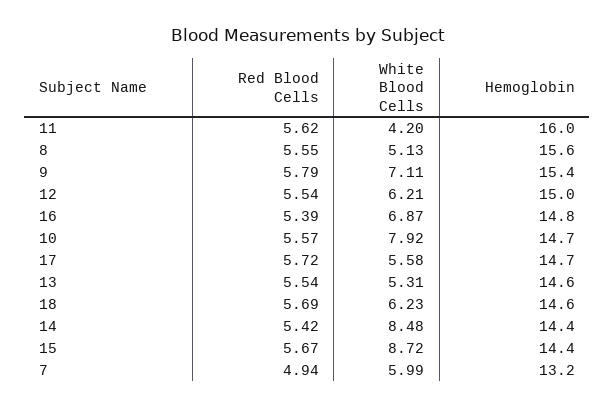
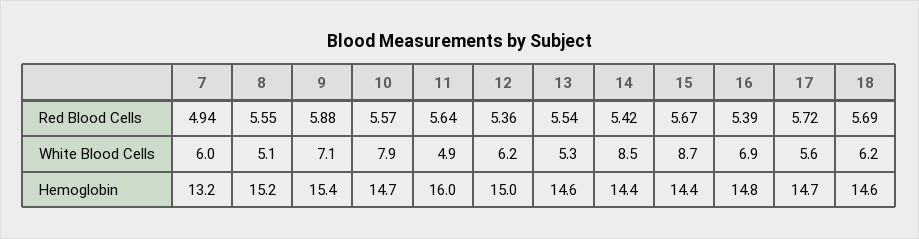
  {
    "Red Blood Cells": {
-     "11": 5.62,
+     "11": 5.64,
      "8": 5.55,
-     "9": 5.79,
+     "9": 5.88,
-     "12": 5.54,
+     "12": 5.36,
      "16": 5.39,
      "10": 5.57,
      "17": 5.72,
      "13": 5.54,
      "18": 5.69,
      "14": 5.42,
      "15": 5.67,
      "7": 4.94
    },
    "White Blood Cells": {
-     "11": 4.2,
+     "11": 4.9,
      "8": 5.13,
      "9": 7.11,
      "12": 6.21,
      "16": 6.87,
      "10": 7.92,
      "17": 5.58,
      "13": 5.31,
      "18": 6.23,
      "14": 8.48,
      "15": 8.72,
      "7": 5.99
    },
    "Hemoglobin": {
      "11": 16,
-     "8": 15.6,
+     "8": 15.2,
      "9": 15.4,
      "12": 15,
      "16": 14.8,
      "10": 14.7,
      "17": 14.7,
      "13": 14.6,
      "18": 14.6,
      "14": 14.4,
      "15": 14.4,
      "7": 13.2
    }
  }

